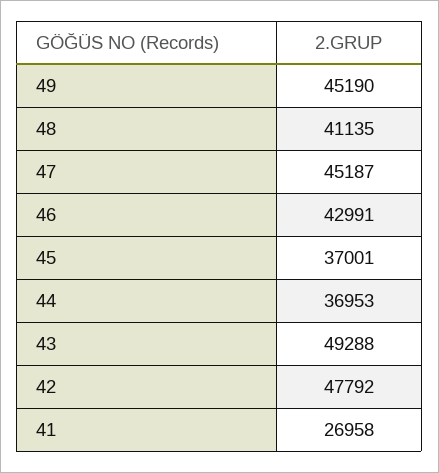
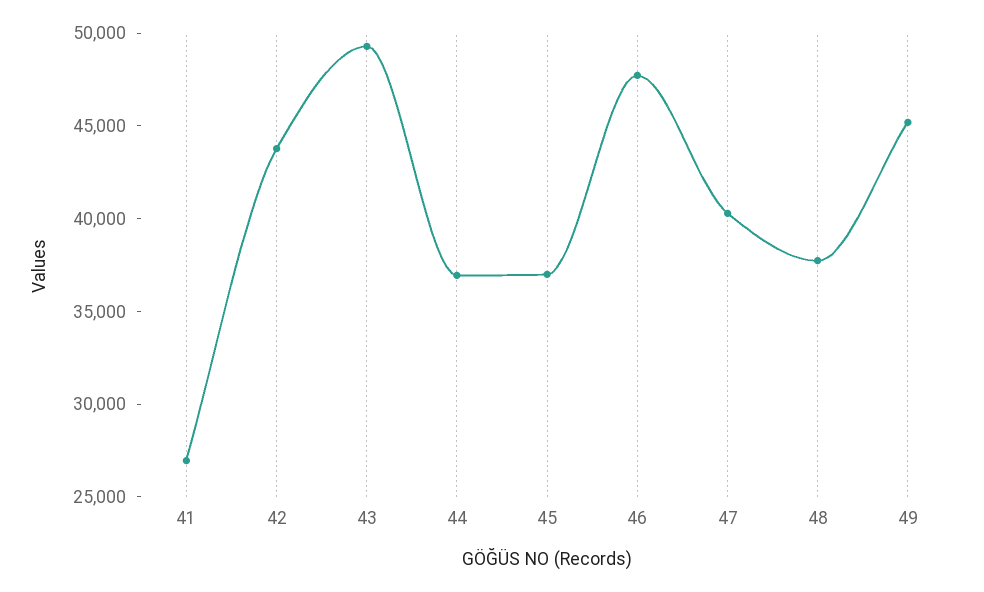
  {
    "49": 45190,
-   "48": 41135,
+   "48": 38000,
-   "47": 45187,
+   "47": 40000,
-   "46": 42991,
+   "46": 48000,
    "45": 37001,
    "44": 36953,
    "43": 49288,
-   "42": 47792,
+   "42": 44000,
    "41": 26958
  }

